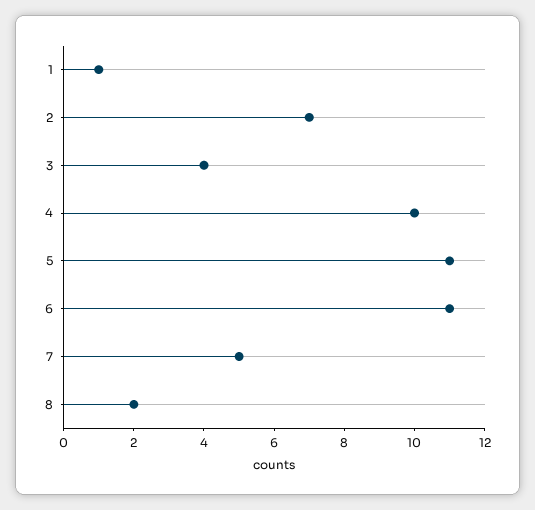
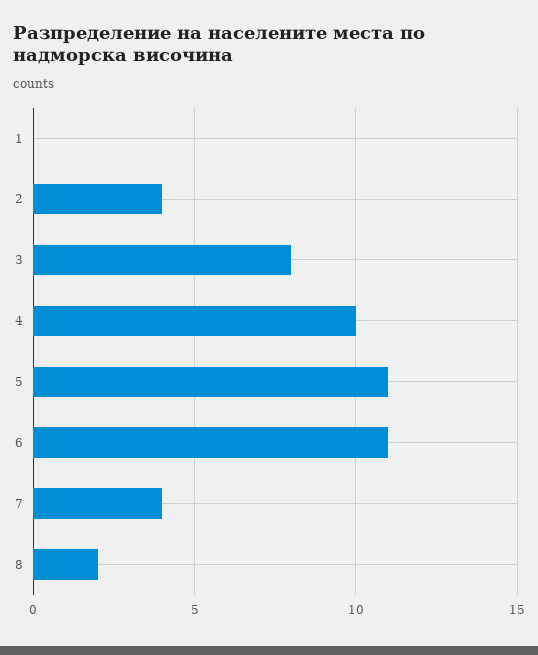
  {
-   "1": 1,
+   "1": 0,
-   "2": 7,
+   "2": 4,
-   "3": 4,
+   "3": 8,
    "4": 10,
    "5": 11,
    "6": 11,
-   "7": 5,
+   "7": 4,
    "8": 2
  }

